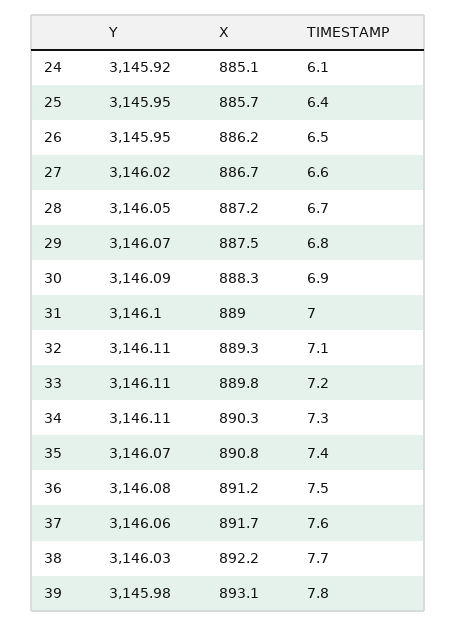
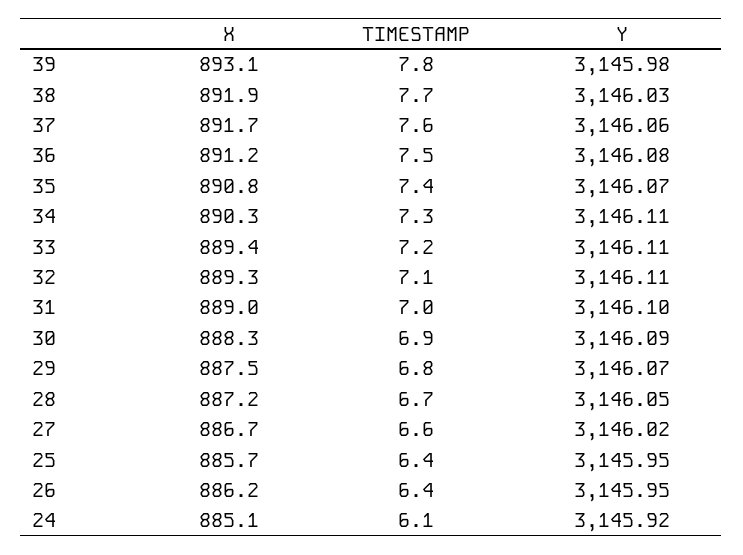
  {
    "Y": {
      "24": 3145.92,
      "25": 3145.95,
      "26": 3145.95,
      "27": 3146.02,
      "28": 3146.05,
      "29": 3146.07,
      "30": 3146.09,
      "31": 3146.1,
      "32": 3146.11,
      "33": 3146.11,
      "34": 3146.11,
      "35": 3146.07,
      "36": 3146.08,
      "37": 3146.06,
      "38": 3146.03,
      "39": 3145.98
    },
    "X": {
      "24": 885.1,
      "25": 885.7,
      "26": 886.2,
      "27": 886.7,
      "28": 887.2,
      "29": 887.5,
      "30": 888.3,
      "31": 889,
      "32": 889.3,
-     "33": 889.8,
+     "33": 889.4,
      "34": 890.3,
      "35": 890.8,
      "36": 891.2,
      "37": 891.7,
-     "38": 892.2,
+     "38": 891.9,
      "39": 893.1
    },
    "TIMESTAMP": {
      "24": 6.1,
      "25": 6.4,
-     "26": 6.5,
+     "26": 6.4,
      "27": 6.6,
      "28": 6.7,
      "29": 6.8,
      "30": 6.9,
      "31": 7,
      "32": 7.1,
      "33": 7.2,
      "34": 7.3,
      "35": 7.4,
      "36": 7.5,
      "37": 7.6,
      "38": 7.7,
      "39": 7.8
    }
  }

